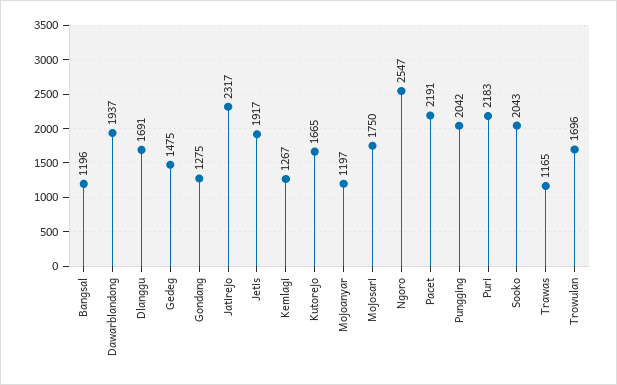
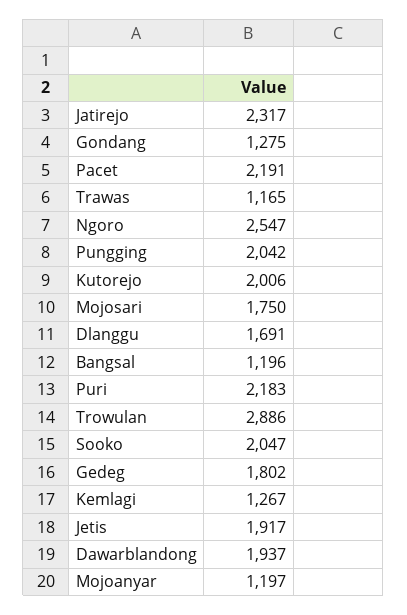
  {
    "Bangsal": 1196,
    "Dawarblandong": 1937,
    "Dlanggu": 1691,
-   "Gedeg": 1475,
+   "Gedeg": 1802,
    "Gondang": 1275,
    "Jatirejo": 2317,
    "Jetis": 1917,
    "Kemlagi": 1267,
-   "Kutorejo": 1665,
+   "Kutorejo": 2006,
    "Mojoanyar": 1197,
    "Mojosari": 1750,
    "Ngoro": 2547,
    "Pacet": 2191,
    "Pungging": 2042,
    "Puri": 2183,
-   "Sooko": 2043,
+   "Sooko": 2047,
    "Trawas": 1165,
-   "Trowulan": 1696
+   "Trowulan": 2886
  }

